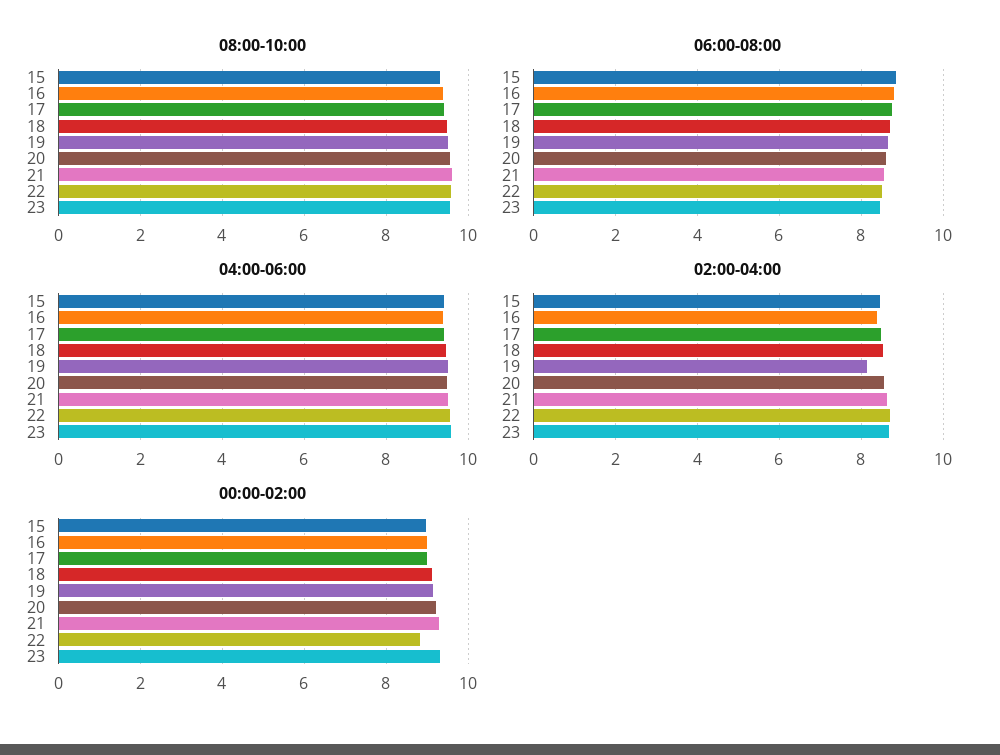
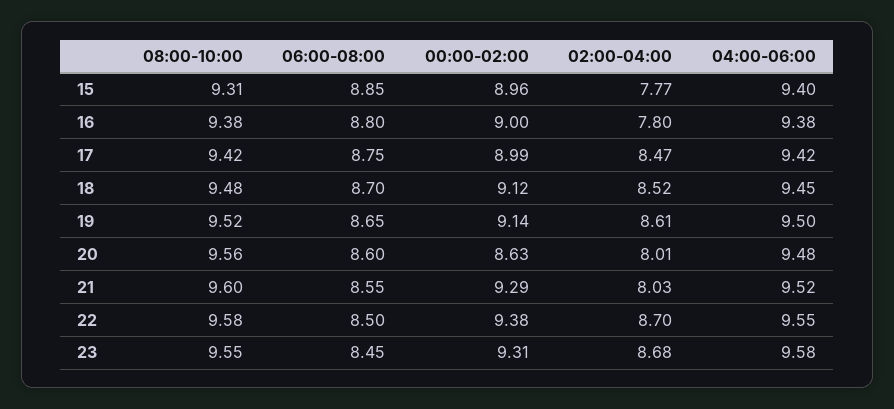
  {
    "08:00-10:00": {
      "15": 9.31,
      "16": 9.38,
      "17": 9.42,
      "18": 9.48,
      "19": 9.52,
      "20": 9.56,
      "21": 9.6,
      "22": 9.58,
      "23": 9.55
    },
    "06:00-08:00": {
      "15": 8.85,
      "16": 8.8,
      "17": 8.75,
      "18": 8.7,
      "19": 8.65,
      "20": 8.6,
      "21": 8.55,
      "22": 8.5,
      "23": 8.45
    },
    "04:00-06:00": {
      "15": 9.4,
      "16": 9.38,
      "17": 9.42,
      "18": 9.45,
      "19": 9.5,
      "20": 9.48,
      "21": 9.52,
      "22": 9.55,
      "23": 9.58
    },
    "02:00-04:00": {
-     "15": 8.4,
+     "15": 7.77,
-     "16": 8.4,
+     "16": 7.8,
      "17": 8.47,
      "18": 8.52,
-     "19": 8.2,
+     "19": 8.61,
-     "20": 8.6,
+     "20": 8.01,
-     "21": 8.6,
+     "21": 8.03,
      "22": 8.7,
      "23": 8.68
    },
    "00:00-02:00": {
      "15": 8.96,
      "16": 9,
      "17": 8.99,
      "18": 9.12,
      "19": 9.14,
-     "20": 9.2,
+     "20": 8.63,
      "21": 9.29,
-     "22": 8.8,
+     "22": 9.38,
      "23": 9.31
    }
  }

